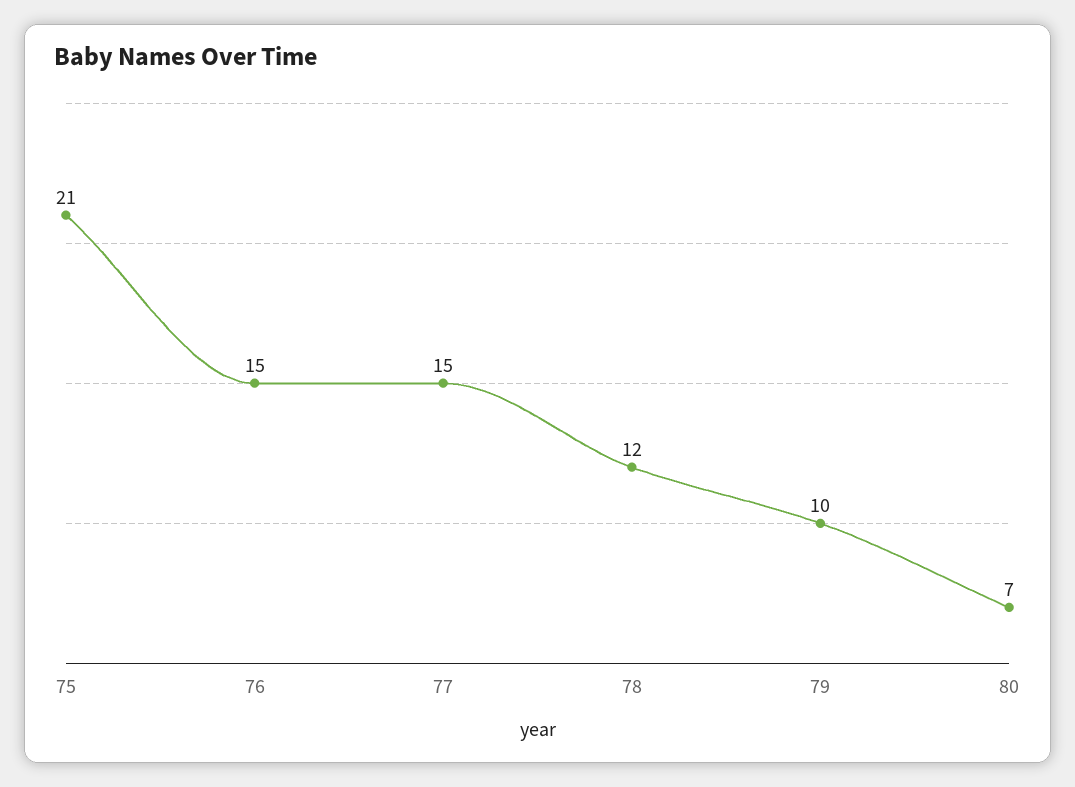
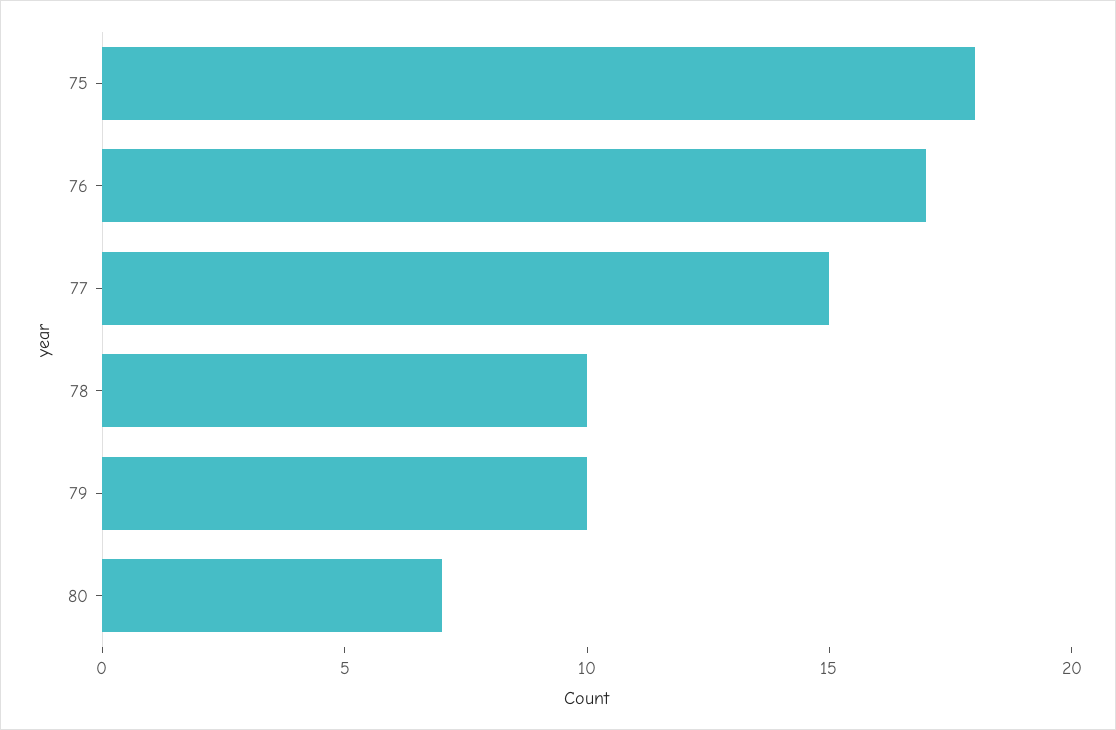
  {
-   "75": 21,
+   "75": 18,
-   "76": 15,
+   "76": 17,
    "77": 15,
-   "78": 12,
+   "78": 10,
    "79": 10,
    "80": 7
  }

